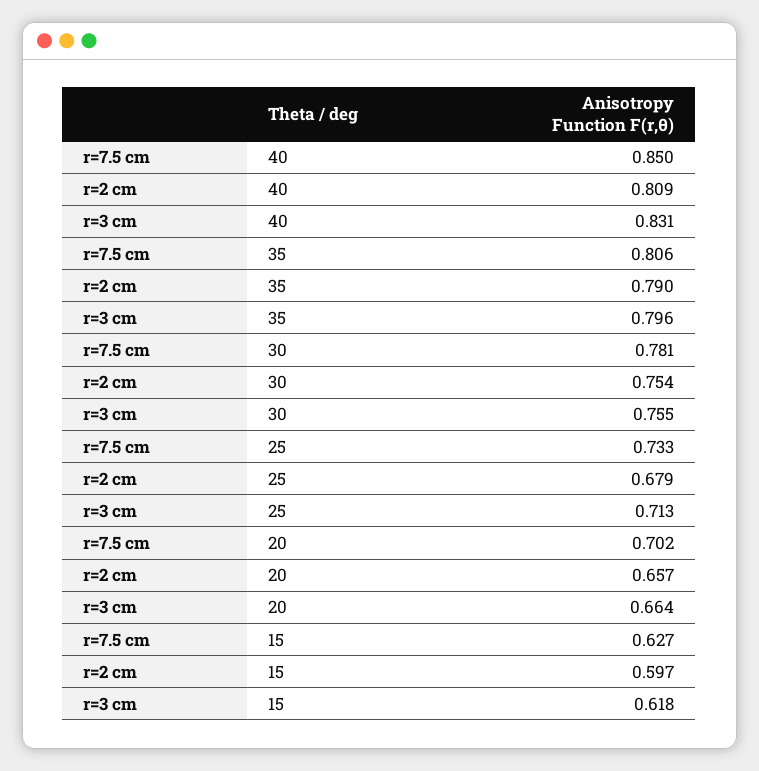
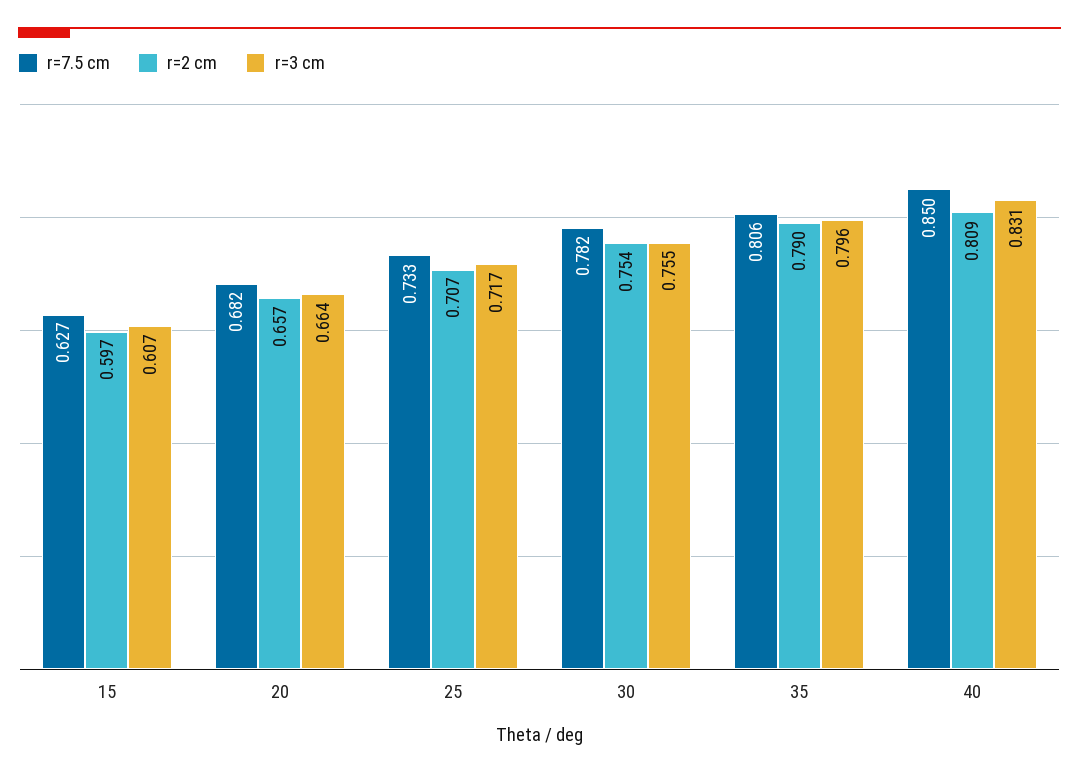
  {
    "r=7.5 cm": {
      "40": 0.85,
      "35": 0.806,
-     "30": 0.781,
+     "30": 0.782,
      "25": 0.733,
-     "20": 0.702,
+     "20": 0.682,
      "15": 0.627
    },
    "r=2 cm": {
      "40": 0.809,
      "35": 0.79,
      "30": 0.754,
-     "25": 0.679,
+     "25": 0.707,
      "20": 0.657,
      "15": 0.597
    },
    "r=3 cm": {
      "40": 0.831,
      "35": 0.796,
      "30": 0.755,
-     "25": 0.713,
+     "25": 0.717,
      "20": 0.664,
-     "15": 0.618
+     "15": 0.607
    }
  }

